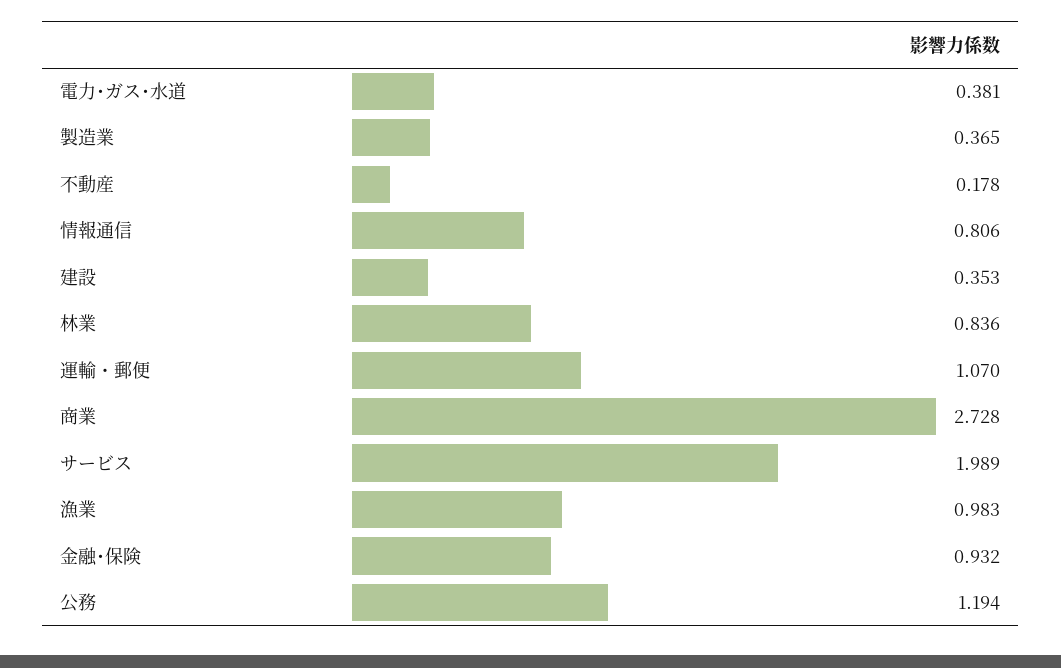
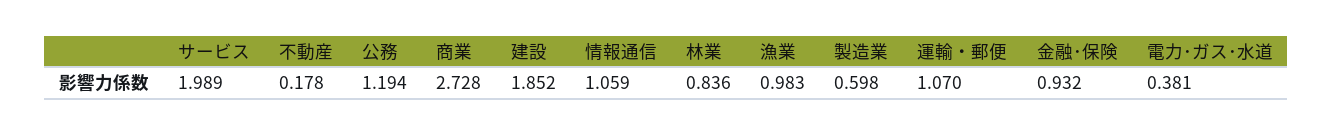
  {
    "電力･ガス･水道": 0.381,
-   "製造業": 0.365,
+   "製造業": 0.598,
    "不動産": 0.178,
-   "情報通信": 0.806,
+   "情報通信": 1.059,
-   "建設": 0.353,
+   "建設": 1.852,
    "林業": 0.836,
    "運輸・郵便": 1.07,
    "商業": 2.728,
    "サービス": 1.989,
    "漁業": 0.983,
    "金融･保険": 0.932,
    "公務": 1.194
  }

